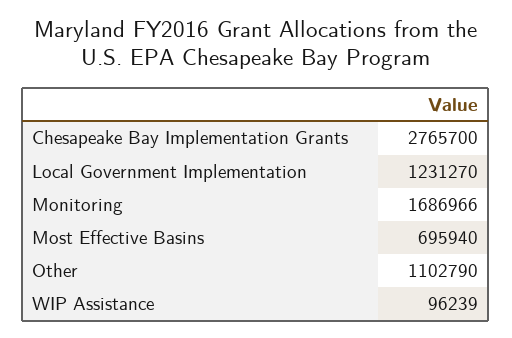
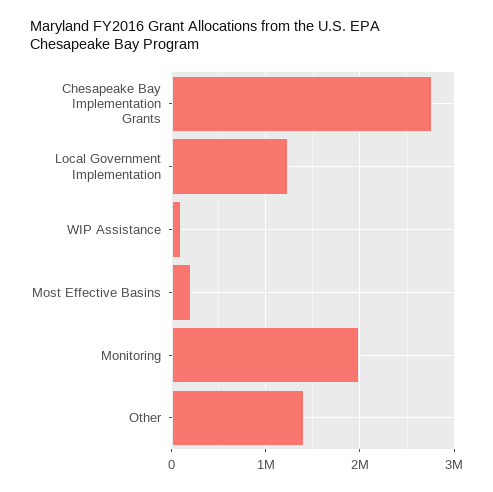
  {
    "Chesapeake Bay Implementation Grants": 2765700,
    "Local Government Implementation": 1231270,
-   "Monitoring": 1686966,
+   "Monitoring": 2000000,
-   "Most Effective Basins": 695940,
+   "Most Effective Basins": 200000,
-   "Other": 1102790,
+   "Other": 1400000,
    "WIP Assistance": 96239
  }

